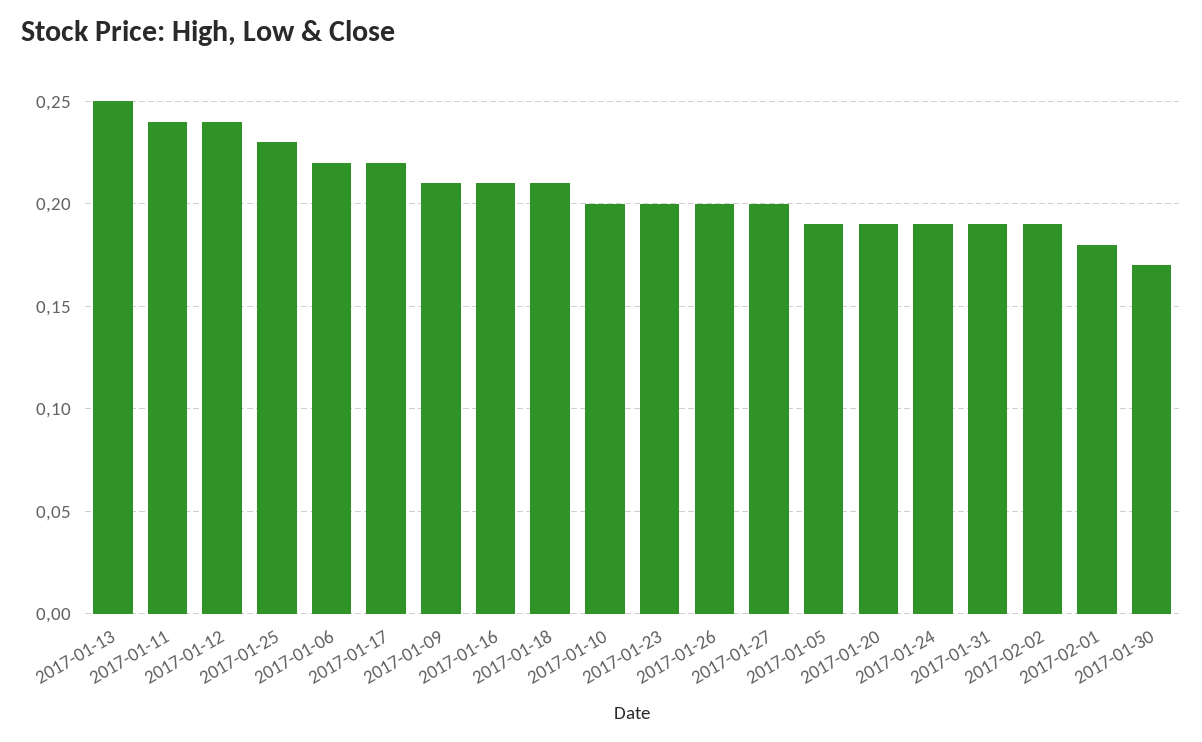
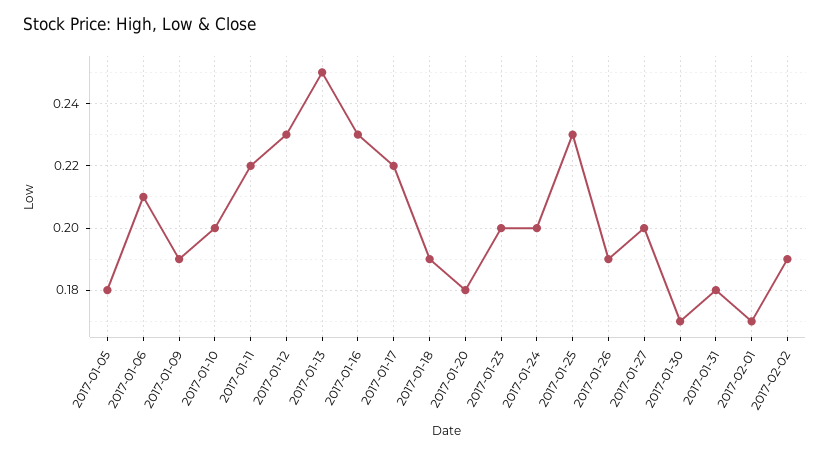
  {
    "2017-01-13": 0.25,
-   "2017-01-11": 0.24,
+   "2017-01-11": 0.22,
-   "2017-01-12": 0.24,
+   "2017-01-12": 0.23,
    "2017-01-25": 0.23,
-   "2017-01-06": 0.22,
+   "2017-01-06": 0.21,
    "2017-01-17": 0.22,
-   "2017-01-09": 0.21,
+   "2017-01-09": 0.19,
-   "2017-01-16": 0.21,
+   "2017-01-16": 0.23,
-   "2017-01-18": 0.21,
+   "2017-01-18": 0.19,
    "2017-01-10": 0.2,
    "2017-01-23": 0.2,
-   "2017-01-26": 0.2,
+   "2017-01-26": 0.19,
    "2017-01-27": 0.2,
-   "2017-01-05": 0.19,
+   "2017-01-05": 0.18,
-   "2017-01-20": 0.19,
+   "2017-01-20": 0.18,
-   "2017-01-24": 0.19,
+   "2017-01-24": 0.2,
-   "2017-01-31": 0.19,
+   "2017-01-31": 0.18,
    "2017-02-02": 0.19,
-   "2017-02-01": 0.18,
+   "2017-02-01": 0.17,
    "2017-01-30": 0.17
  }

